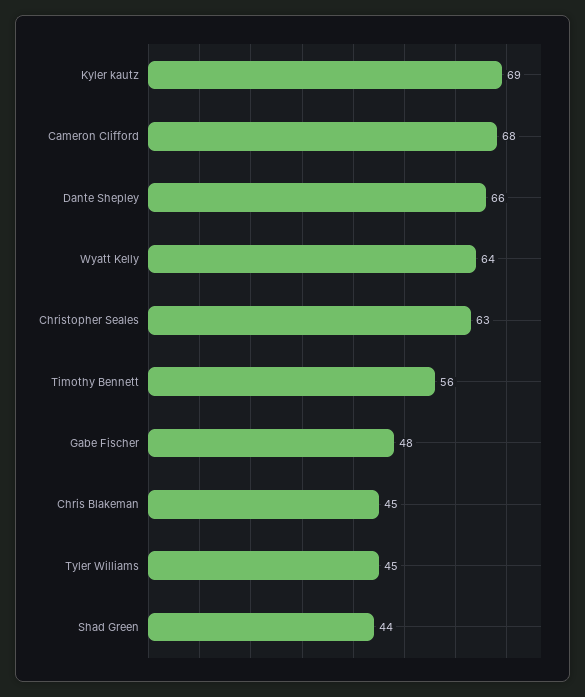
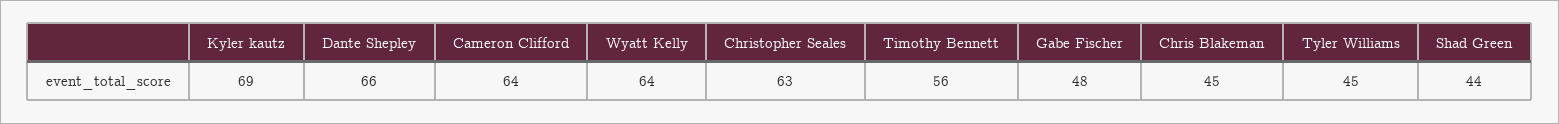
  {
    "Kyler kautz": 69,
-   "Cameron Clifford": 68,
+   "Cameron Clifford": 64,
    "Dante Shepley": 66,
    "Wyatt Kelly": 64,
    "Christopher Seales": 63,
    "Timothy Bennett": 56,
    "Gabe Fischer": 48,
    "Chris Blakeman": 45,
    "Tyler Williams": 45,
    "Shad Green": 44
  }

